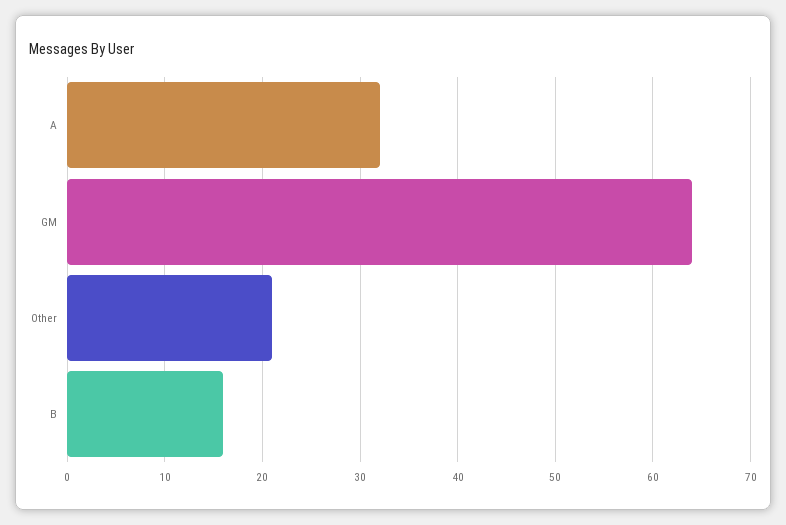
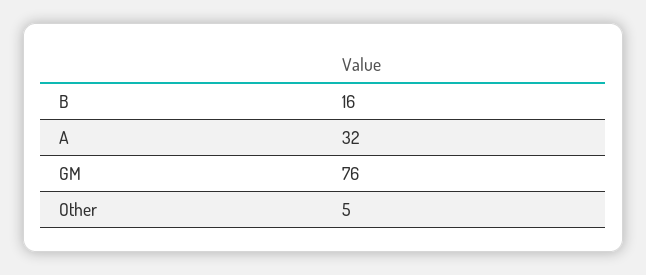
  {
    "A": 32,
-   "GM": 64,
+   "GM": 76,
-   "Other": 21,
+   "Other": 5,
    "B": 16
  }

